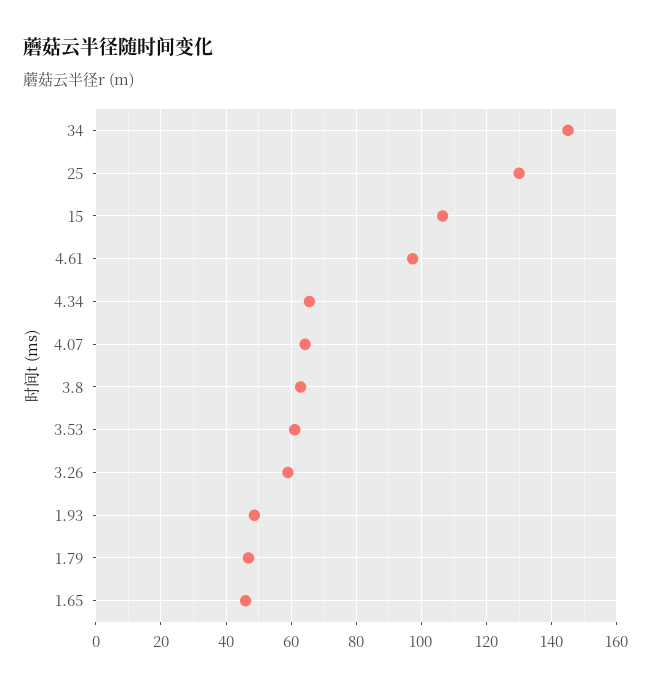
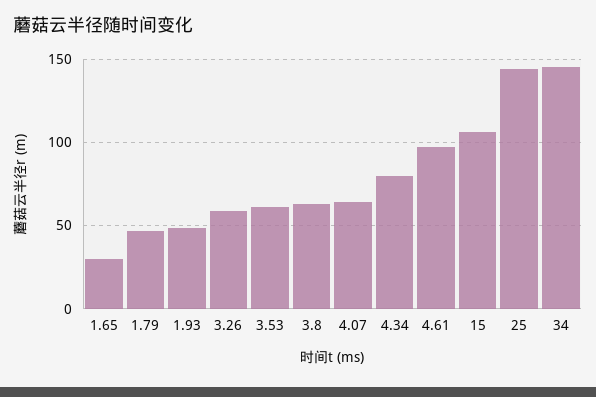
  {
    "34": 146,
-   "25": 130,
+   "25": 145,
    "15": 106,
    "4.61": 98,
-   "4.34": 66,
+   "4.34": 80,
    "4.07": 64,
    "3.8": 62,
    "3.53": 62,
    "3.26": 60,
    "1.93": 48,
    "1.79": 46,
-   "1.65": 46
+   "1.65": 30
  }

